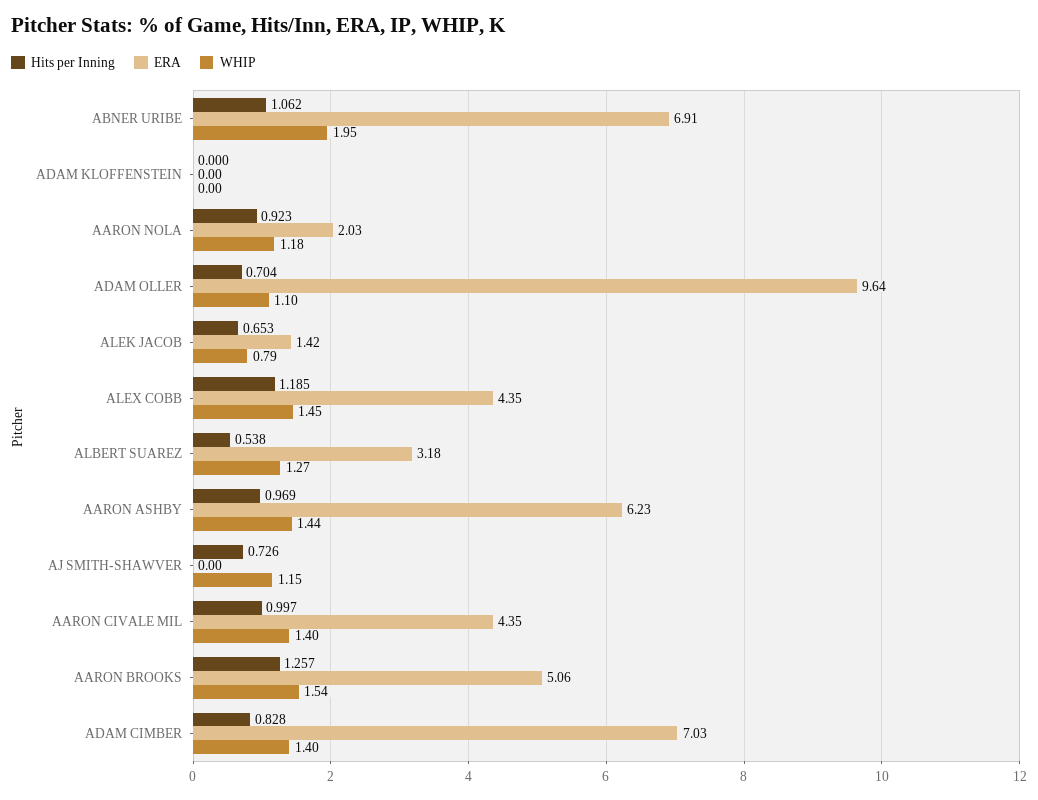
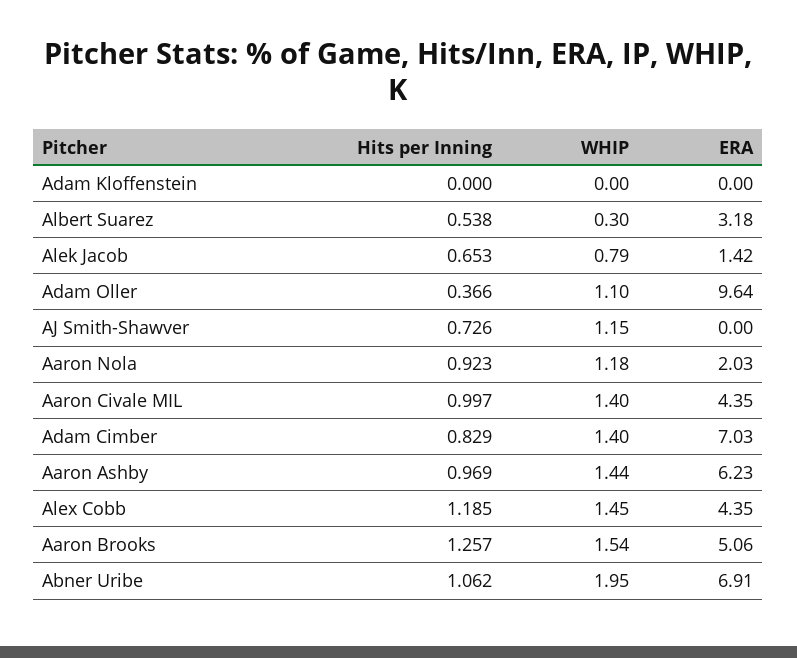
  {
    "Hits per Inning": {
      "ABNER URIBE": 1.062,
      "ADAM KLOFFENSTEIN": 0,
      "AARON NOLA": 0.923,
-     "ADAM OLLER": 0.704,
+     "ADAM OLLER": 0.366,
      "ALEK JACOB": 0.653,
      "ALEX COBB": 1.185,
      "ALBERT SUAREZ": 0.538,
      "AARON ASHBY": 0.969,
      "AJ SMITH-SHAWVER": 0.726,
      "AARON CIVALE MIL": 0.997,
      "AARON BROOKS": 1.257,
-     "ADAM CIMBER": 0.828
+     "ADAM CIMBER": 0.829
    },
    "ERA": {
      "ABNER URIBE": 6.91,
      "ADAM KLOFFENSTEIN": 0,
      "AARON NOLA": 2.03,
      "ADAM OLLER": 9.64,
      "ALEK JACOB": 1.42,
      "ALEX COBB": 4.35,
      "ALBERT SUAREZ": 3.18,
      "AARON ASHBY": 6.23,
      "AJ SMITH-SHAWVER": 0,
      "AARON CIVALE MIL": 4.35,
      "AARON BROOKS": 5.06,
      "ADAM CIMBER": 7.03
    },
    "WHIP": {
      "ABNER URIBE": 1.95,
      "ADAM KLOFFENSTEIN": 0,
      "AARON NOLA": 1.18,
      "ADAM OLLER": 1.1,
      "ALEK JACOB": 0.79,
      "ALEX COBB": 1.45,
-     "ALBERT SUAREZ": 1.27,
+     "ALBERT SUAREZ": 0.3,
      "AARON ASHBY": 1.44,
      "AJ SMITH-SHAWVER": 1.15,
      "AARON CIVALE MIL": 1.4,
      "AARON BROOKS": 1.54,
      "ADAM CIMBER": 1.4
    }
  }

